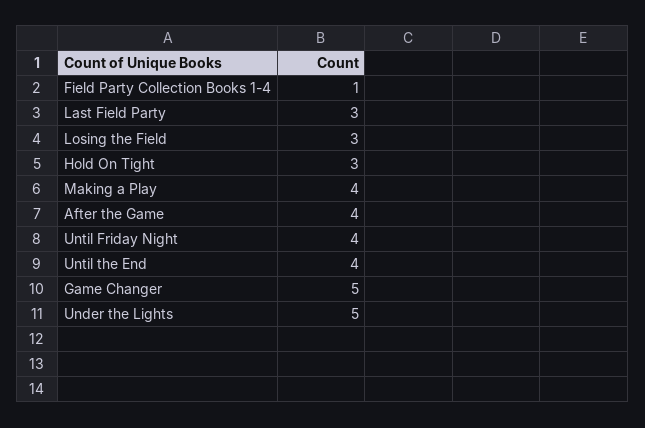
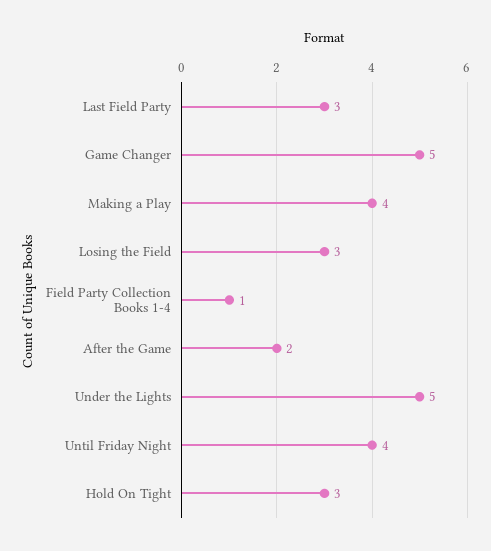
  {
    "Field Party Collection Books 1-4": 1,
    "Last Field Party": 3,
    "Losing the Field": 3,
    "Hold On Tight": 3,
    "Making a Play": 4,
-   "After the Game": 4,
+   "After the Game": 2,
    "Until Friday Night": 4,
-   "Until the End": 4,
    "Game Changer": 5,
    "Under the Lights": 5
  }

